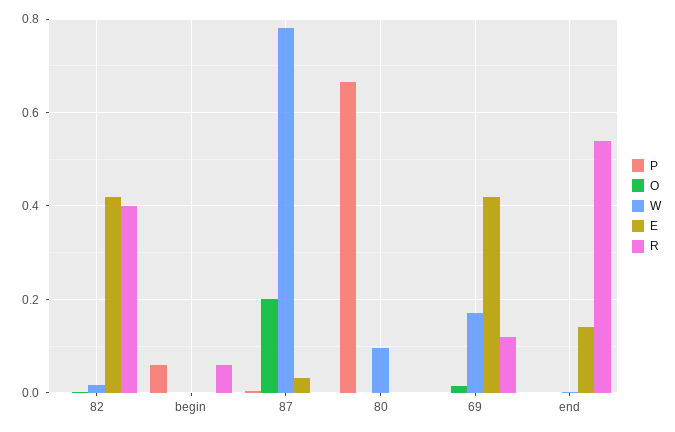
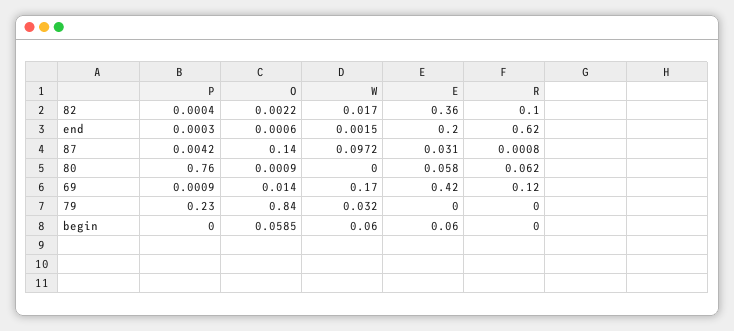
  {
    "P": {
      "82": 0.0004,
-     "begin": 0.06,
+     "begin": 0,
      "87": 0.0042,
-     "80": 0.66,
+     "80": 0.76,
      "69": 0.0009,
-     "end": 0.0003
+     "end": 0.0003,
+     "79": 0.23
    },
    "O": {
      "82": 0.0022,
-     "begin": 0,
+     "begin": 0.0585,
-     "87": 0.2,
+     "87": 0.14,
      "80": 0.0009,
      "69": 0.014,
-     "end": 0.0006
+     "end": 0.0006,
+     "79": 0.84
    },
    "W": {
      "82": 0.017,
-     "begin": 0,
+     "begin": 0.06,
-     "87": 0.78,
+     "87": 0.0972,
-     "80": 0.1,
+     "80": 0,
      "69": 0.17,
-     "end": 0.0015
+     "end": 0.0015,
+     "79": 0.032
    },
    "E": {
-     "82": 0.42,
+     "82": 0.36,
-     "begin": 0,
+     "begin": 0.06,
      "87": 0.031,
-     "80": 0,
+     "80": 0.058,
      "69": 0.42,
-     "end": 0.14
+     "end": 0.2,
+     "79": 0
    },
    "R": {
-     "82": 0.4,
+     "82": 0.1,
-     "begin": 0.06,
+     "begin": 0,
      "87": 0.0008,
-     "80": 0,
+     "80": 0.062,
      "69": 0.12,
-     "end": 0.54
+     "end": 0.62,
+     "79": 0
    }
  }

